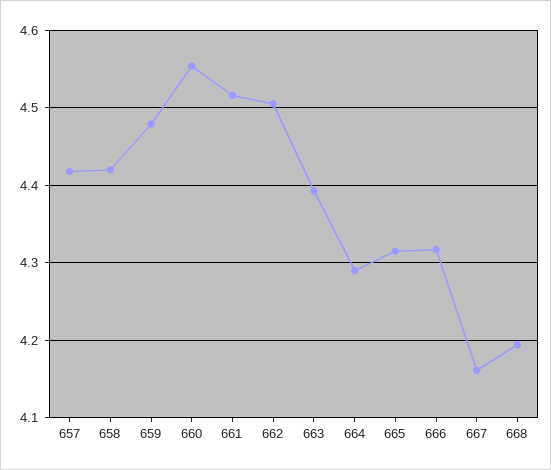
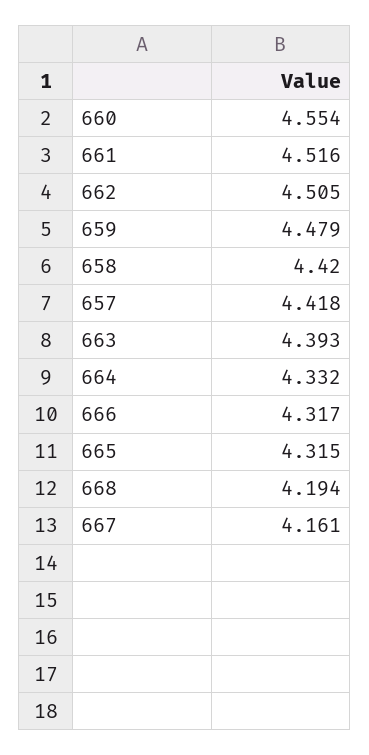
  {
    "657": 4.418,
    "658": 4.42,
    "659": 4.479,
    "660": 4.554,
    "661": 4.516,
    "662": 4.505,
    "663": 4.393,
-   "664": 4.29,
+   "664": 4.332,
    "665": 4.315,
    "666": 4.317,
    "667": 4.161,
    "668": 4.194
  }

